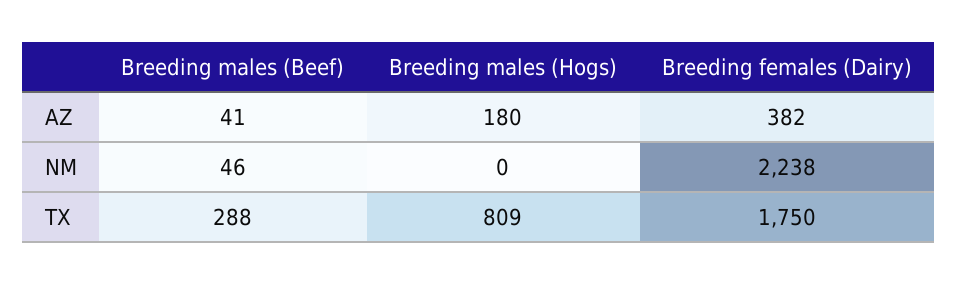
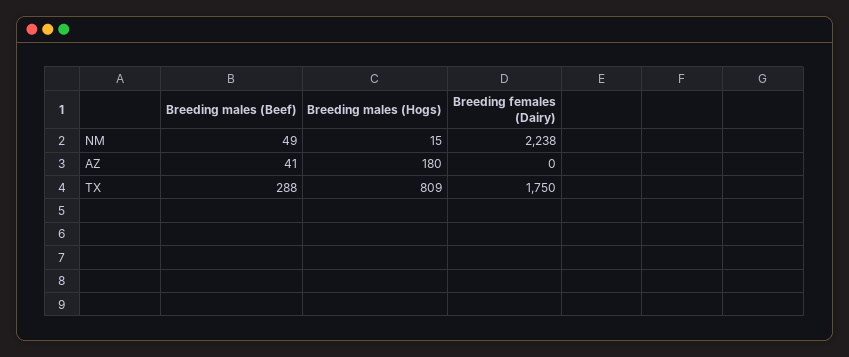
  {
    "Breeding males (Beef)": {
      "AZ": 41,
-     "NM": 46,
+     "NM": 49,
      "TX": 288
    },
    "Breeding males (Hogs)": {
      "AZ": 180,
-     "NM": 0,
+     "NM": 15,
      "TX": 809
    },
    "Breeding females (Dairy)": {
-     "AZ": 382,
+     "AZ": 0,
      "NM": 2238,
      "TX": 1750
    }
  }

